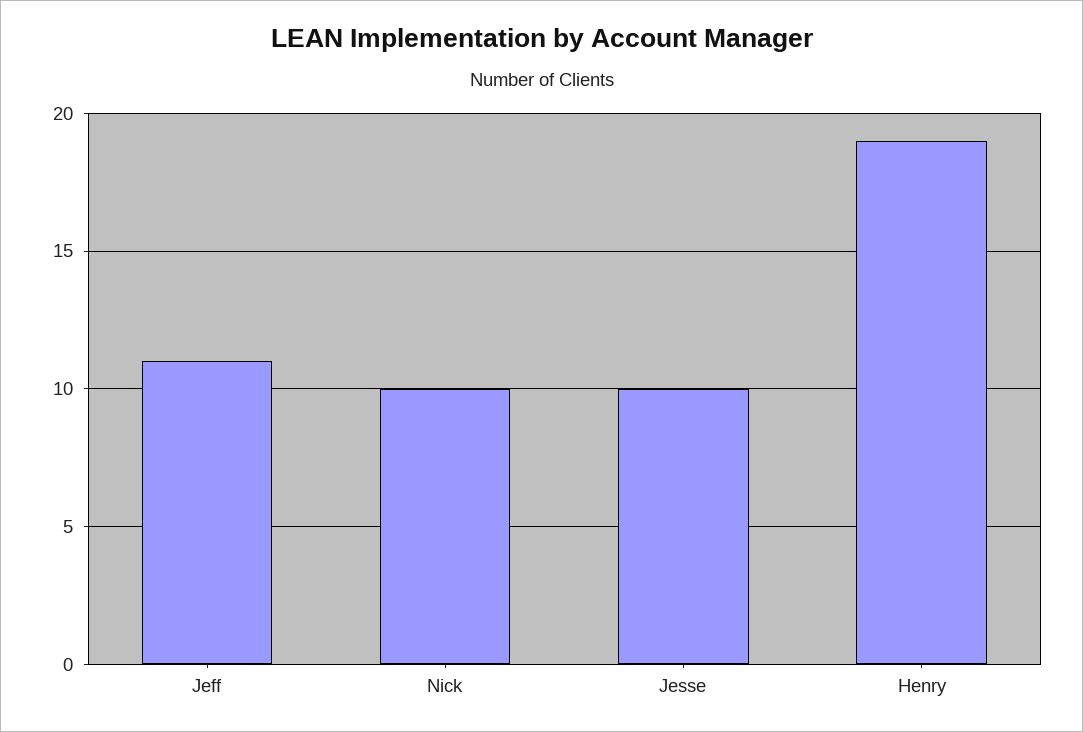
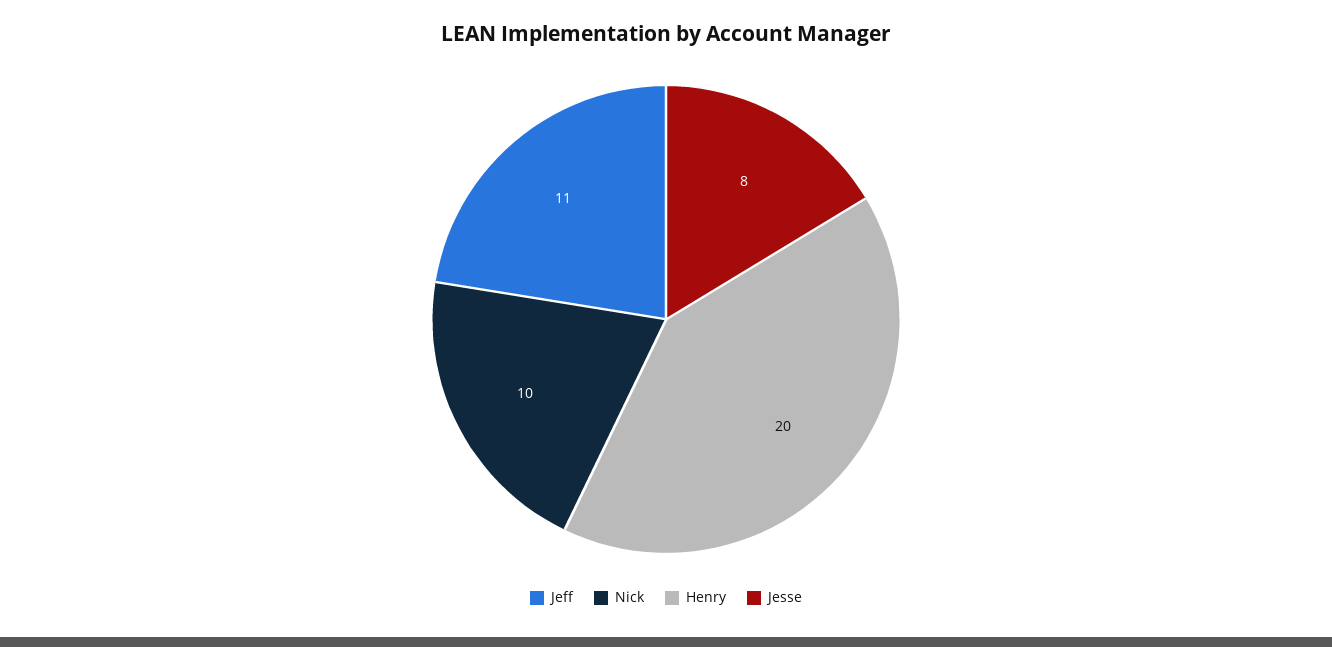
  {
    "Jeff": 11,
    "Nick": 10,
-   "Jesse": 10,
+   "Jesse": 8,
-   "Henry": 19
+   "Henry": 20
  }

